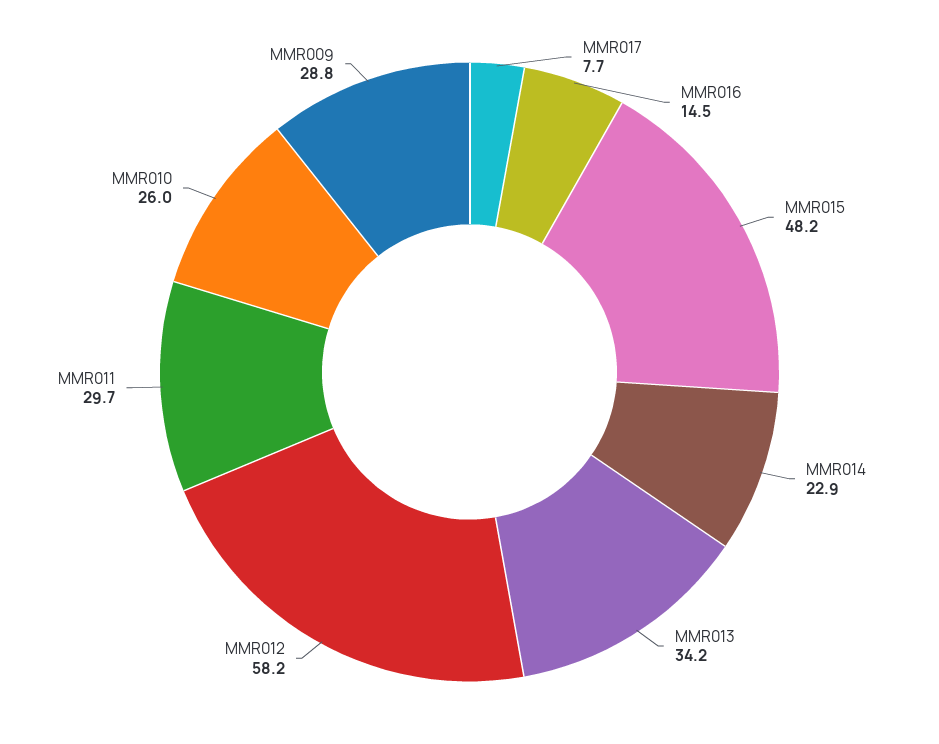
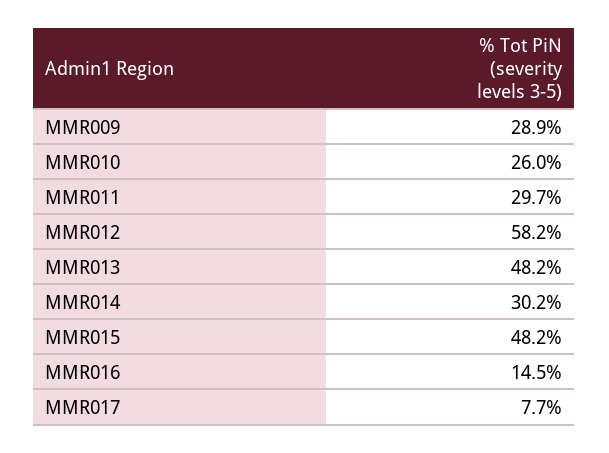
  {
    "MMR017": 7.7,
    "MMR016": 14.5,
    "MMR015": 48.2,
-   "MMR014": 22.9,
+   "MMR014": 30.2,
-   "MMR013": 34.2,
+   "MMR013": 48.2,
    "MMR012": 58.2,
    "MMR011": 29.7,
    "MMR010": 26,
-   "MMR009": 28.8
+   "MMR009": 28.9
  }

